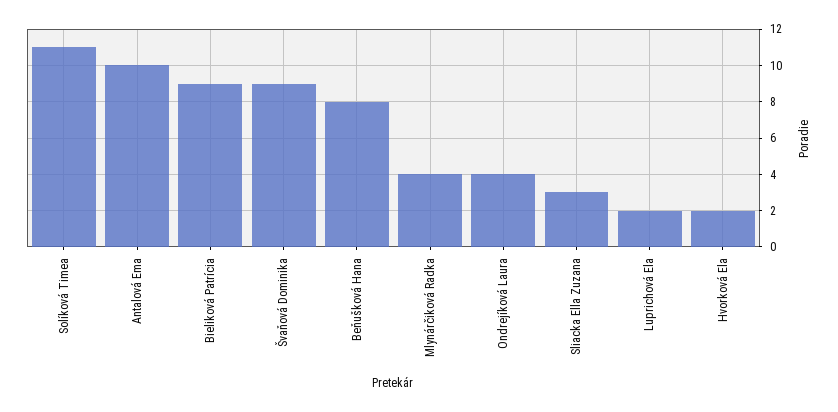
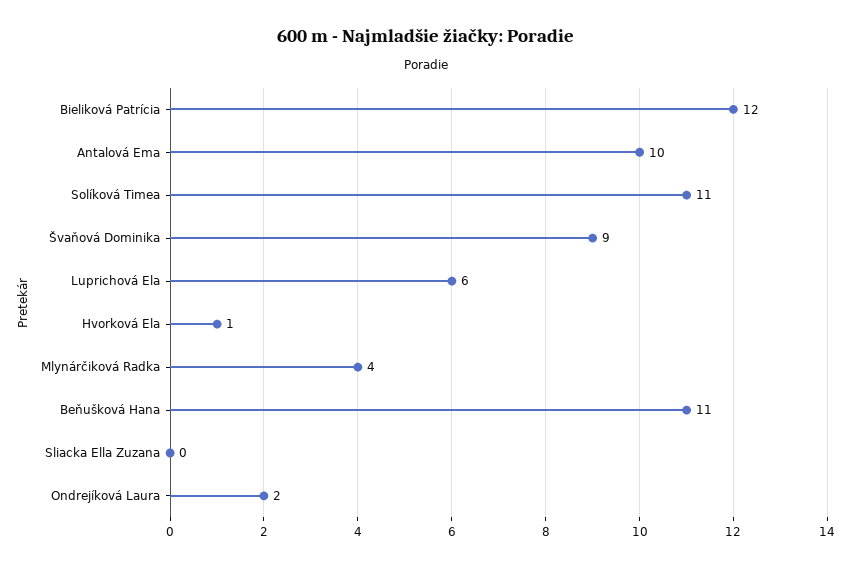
  {
    "Solíková Timea": 11,
    "Antalová Ema": 10,
-   "Bieliková Patrícia": 9,
+   "Bieliková Patrícia": 12,
    "Švaňová Dominika": 9,
-   "Beňušková Hana": 8,
+   "Beňušková Hana": 11,
    "Mlynárčiková Radka": 4,
-   "Ondrejíková Laura": 4,
+   "Ondrejíková Laura": 2,
-   "Sliacka Ella Zuzana": 3,
+   "Sliacka Ella Zuzana": 0,
-   "Luprichová Ela": 2,
+   "Luprichová Ela": 6,
-   "Hvorková Ela": 2
+   "Hvorková Ela": 1
  }

